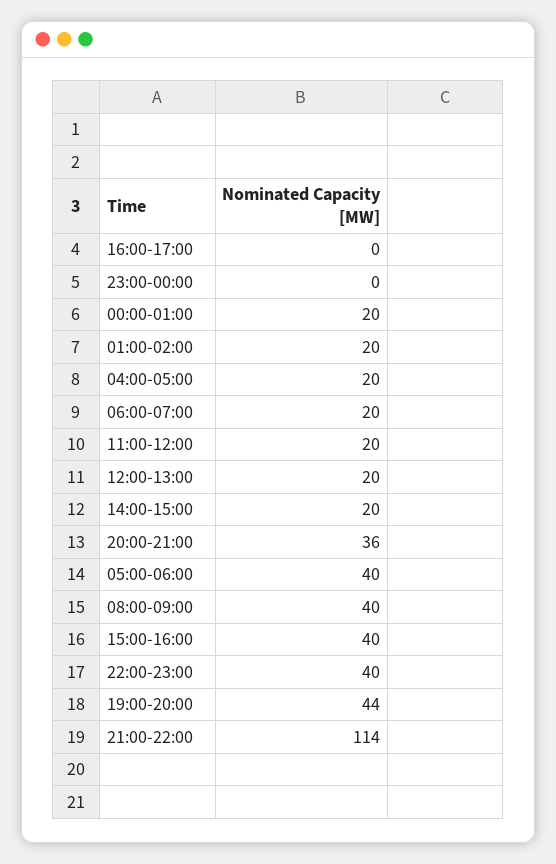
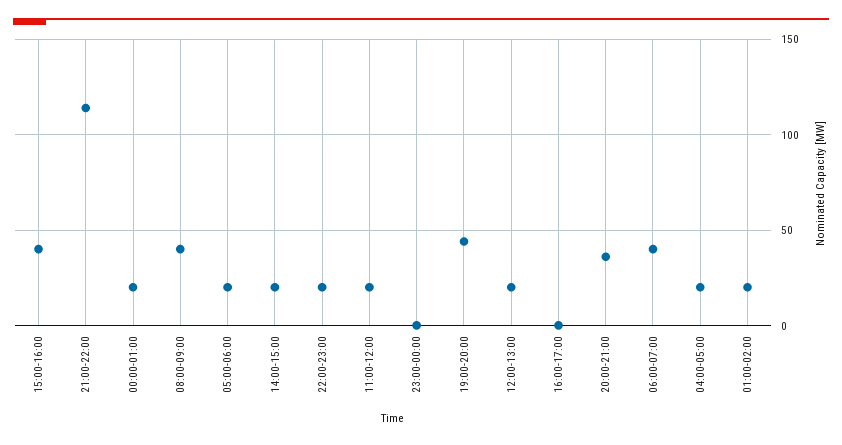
  {
    "16:00-17:00": 0,
    "23:00-00:00": 0,
    "00:00-01:00": 20,
    "01:00-02:00": 20,
    "04:00-05:00": 20,
-   "06:00-07:00": 20,
+   "06:00-07:00": 40,
    "11:00-12:00": 20,
    "12:00-13:00": 20,
    "14:00-15:00": 20,
    "20:00-21:00": 36,
-   "05:00-06:00": 40,
+   "05:00-06:00": 20,
    "08:00-09:00": 40,
    "15:00-16:00": 40,
-   "22:00-23:00": 40,
+   "22:00-23:00": 20,
    "19:00-20:00": 44,
    "21:00-22:00": 114
  }

